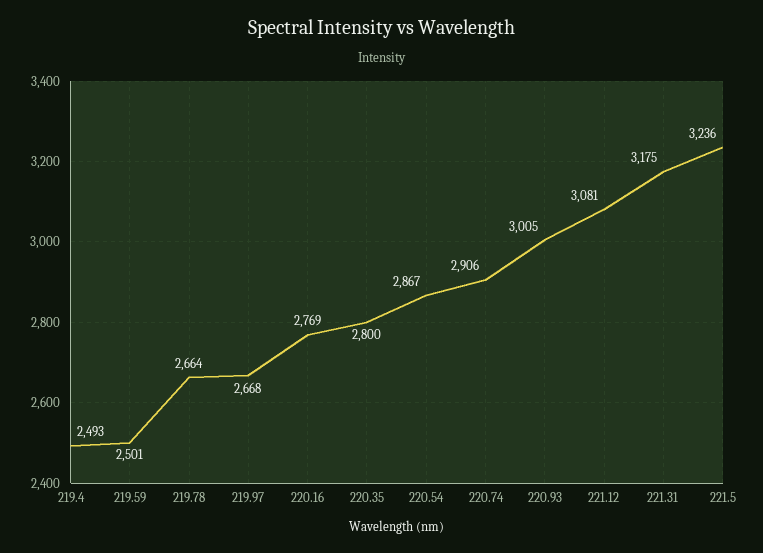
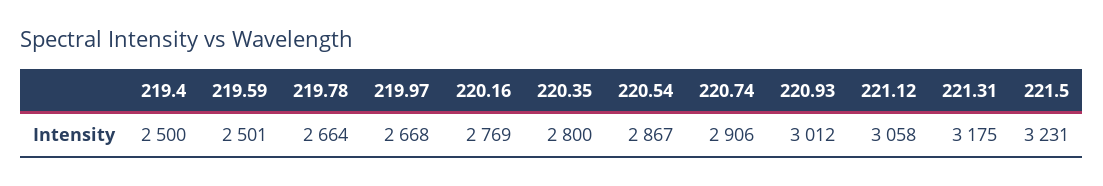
  {
-   "219.4": 2493,
+   "219.4": 2500,
    "219.59": 2501,
    "219.78": 2664,
    "219.97": 2668,
    "220.16": 2769,
    "220.35": 2800,
    "220.54": 2867,
    "220.74": 2906,
-   "220.93": 3005,
+   "220.93": 3012,
-   "221.12": 3081,
+   "221.12": 3058,
    "221.31": 3175,
-   "221.5": 3236
+   "221.5": 3231
  }

